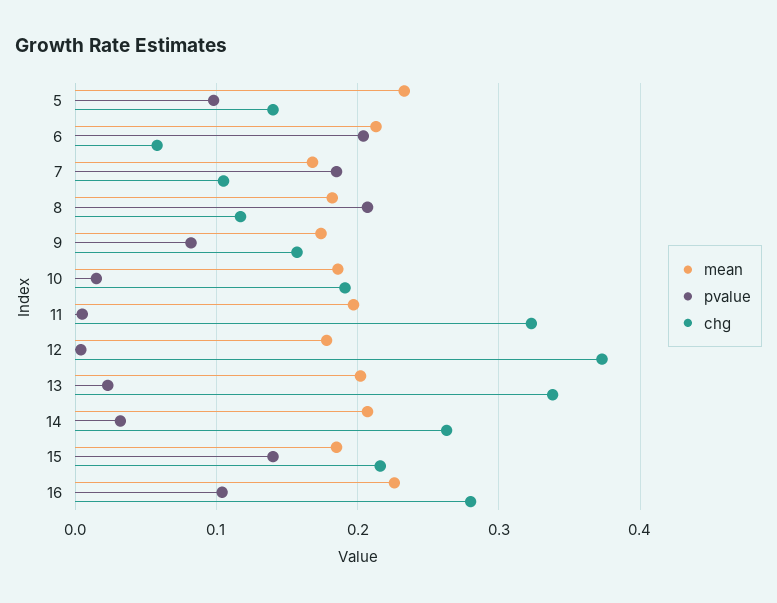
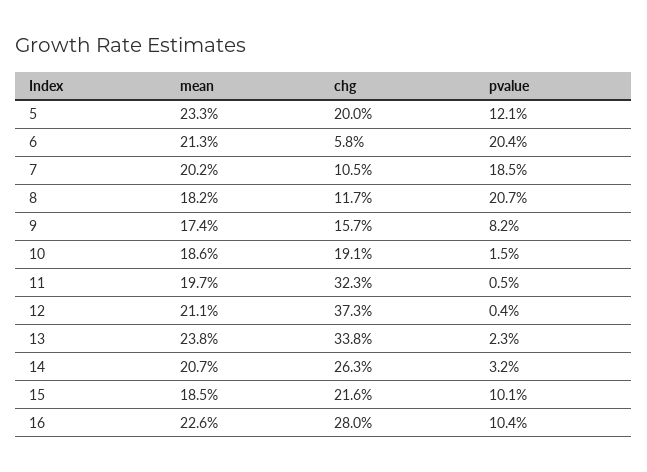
  {
    "mean": {
      "5": 0.233,
      "6": 0.213,
-     "7": 0.17,
+     "7": 0.202,
      "8": 0.182,
      "9": 0.174,
      "10": 0.186,
      "11": 0.197,
-     "12": 0.18,
+     "12": 0.211,
-     "13": 0.2,
+     "13": 0.238,
      "14": 0.207,
      "15": 0.185,
      "16": 0.226
    },
    "pvalue": {
-     "5": 0.1,
+     "5": 0.121,
      "6": 0.204,
      "7": 0.185,
      "8": 0.207,
      "9": 0.082,
      "10": 0.015,
      "11": 0.005,
      "12": 0.004,
      "13": 0.023,
      "14": 0.032,
-     "15": 0.14,
+     "15": 0.101,
      "16": 0.104
    },
    "chg": {
-     "5": 0.14,
+     "5": 0.2,
      "6": 0.058,
      "7": 0.105,
      "8": 0.117,
      "9": 0.157,
      "10": 0.191,
      "11": 0.323,
      "12": 0.373,
      "13": 0.338,
      "14": 0.263,
      "15": 0.216,
      "16": 0.28
    }
  }

